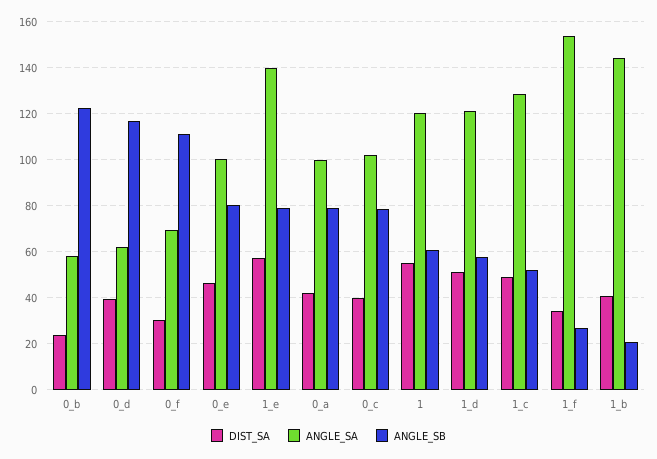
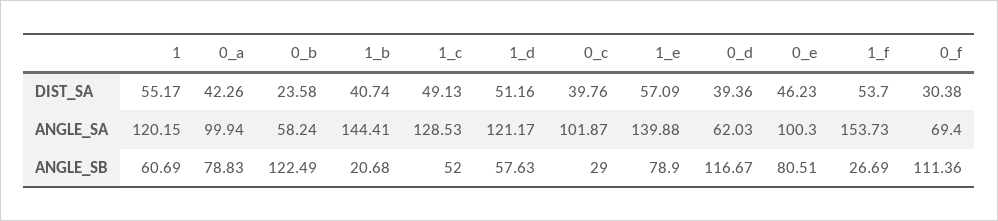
  {
    "DIST_SA": {
      "0_b": 23.58,
      "0_d": 39.36,
      "0_f": 30.38,
      "0_e": 46.23,
      "1_e": 57.09,
      "0_a": 42.26,
      "0_c": 39.76,
      "1": 55.17,
      "1_d": 51.16,
      "1_c": 49.13,
-     "1_f": 35,
+     "1_f": 53.7,
      "1_b": 40.74
    },
    "ANGLE_SA": {
      "0_b": 58.24,
      "0_d": 62.03,
      "0_f": 69.4,
      "0_e": 100.3,
      "1_e": 139.88,
      "0_a": 99.94,
      "0_c": 101.87,
      "1": 120.15,
      "1_d": 121.17,
      "1_c": 128.53,
      "1_f": 153.73,
      "1_b": 144.41
    },
    "ANGLE_SB": {
      "0_b": 122.49,
      "0_d": 116.67,
      "0_f": 111.36,
      "0_e": 80.51,
      "1_e": 78.9,
      "0_a": 78.83,
-     "0_c": 80,
+     "0_c": 29,
      "1": 60.69,
      "1_d": 57.63,
      "1_c": 52,
      "1_f": 26.69,
      "1_b": 20.68
    }
  }

